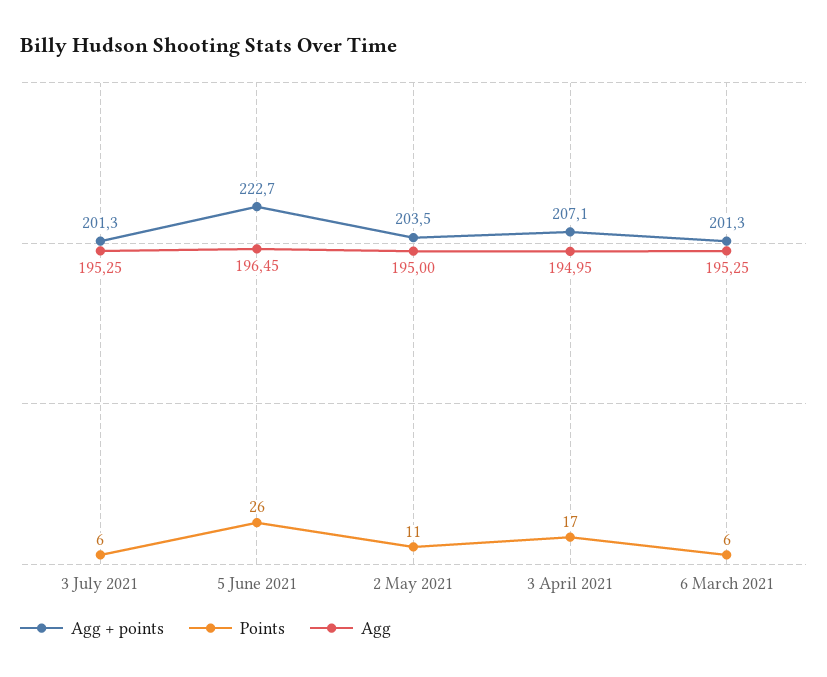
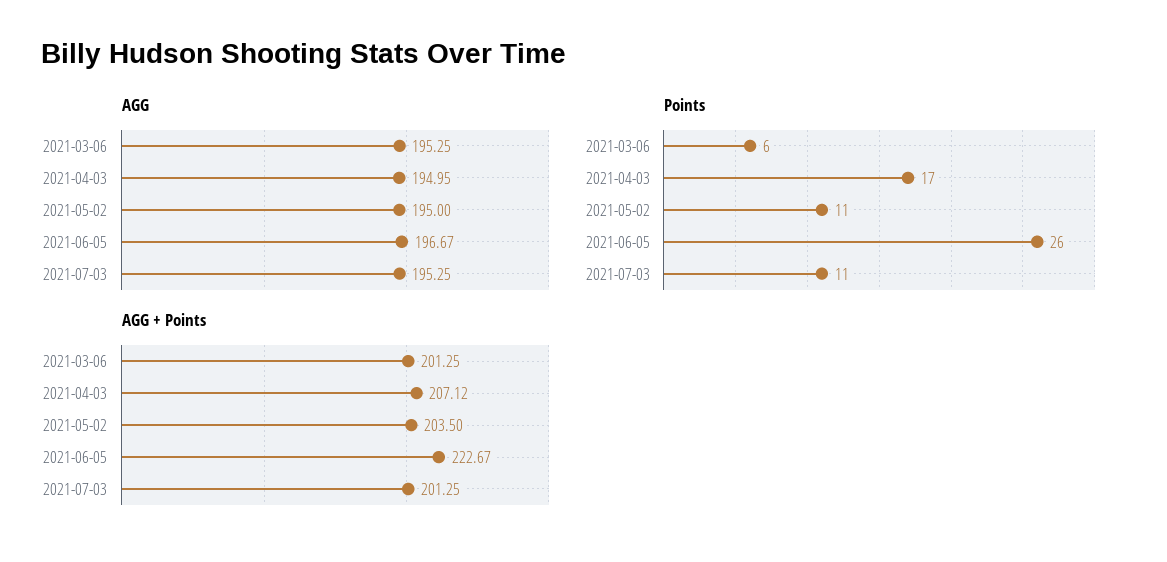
  {
    "Agg + points": {
      "3 July 2021": 201.25,
      "5 June 2021": 222.67,
      "2 May 2021": 203.5,
      "3 April 2021": 207.12,
      "6 March 2021": 201.25
    },
    "Points": {
-     "3 July 2021": 6,
+     "3 July 2021": 11,
      "5 June 2021": 26,
      "2 May 2021": 11,
      "3 April 2021": 17,
      "6 March 2021": 6
    },
    "Agg": {
      "3 July 2021": 195.25,
-     "5 June 2021": 196.45,
+     "5 June 2021": 196.67,
      "2 May 2021": 195,
      "3 April 2021": 194.95,
      "6 March 2021": 195.25
    }
  }

